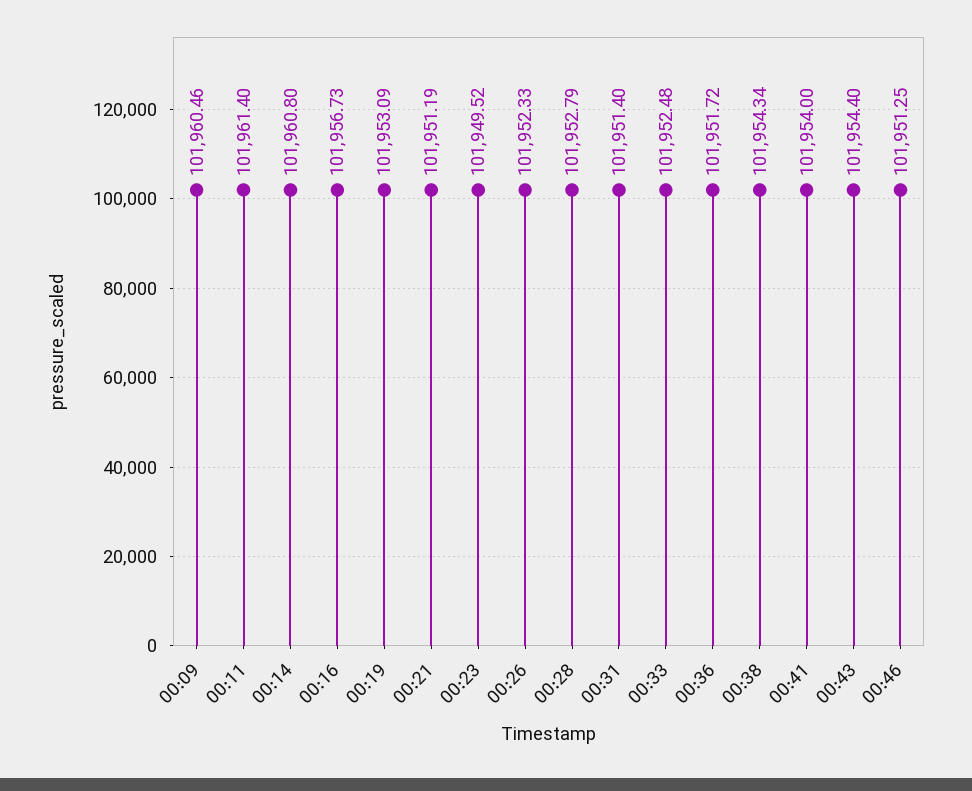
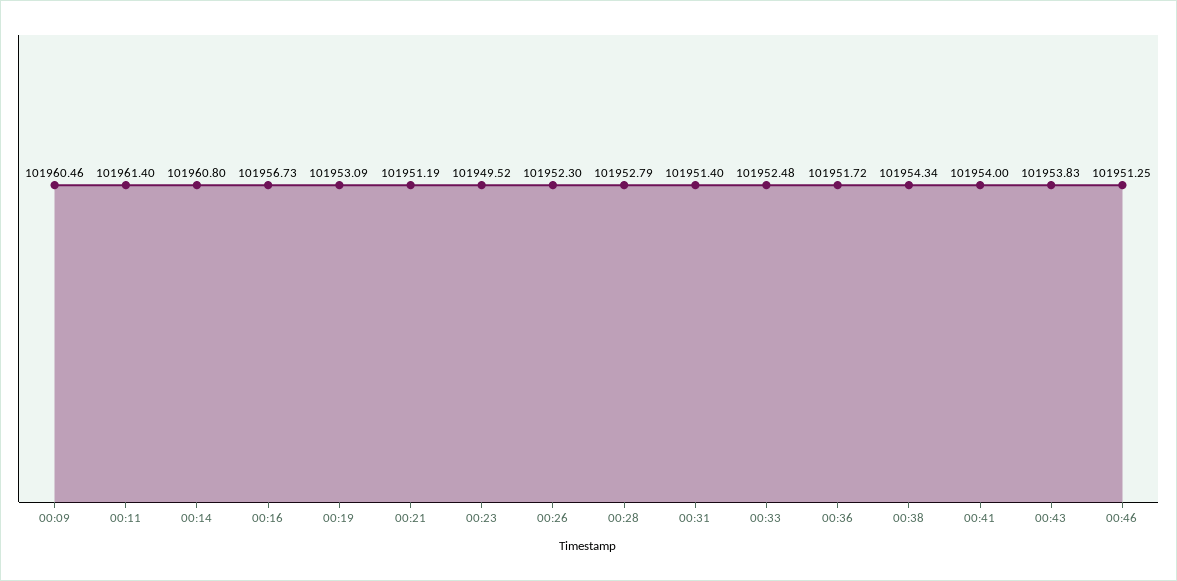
  {
    "00:09": 101960.46,
    "00:11": 101961.4,
    "00:14": 101960.8,
    "00:16": 101956.73,
    "00:19": 101953.09,
    "00:21": 101951.19,
    "00:23": 101949.52,
-   "00:26": 101952.33,
+   "00:26": 101952.3,
    "00:28": 101952.79,
    "00:31": 101951.4,
    "00:33": 101952.48,
    "00:36": 101951.72,
    "00:38": 101954.34,
    "00:41": 101954,
-   "00:43": 101954.4,
+   "00:43": 101953.83,
    "00:46": 101951.25
  }

